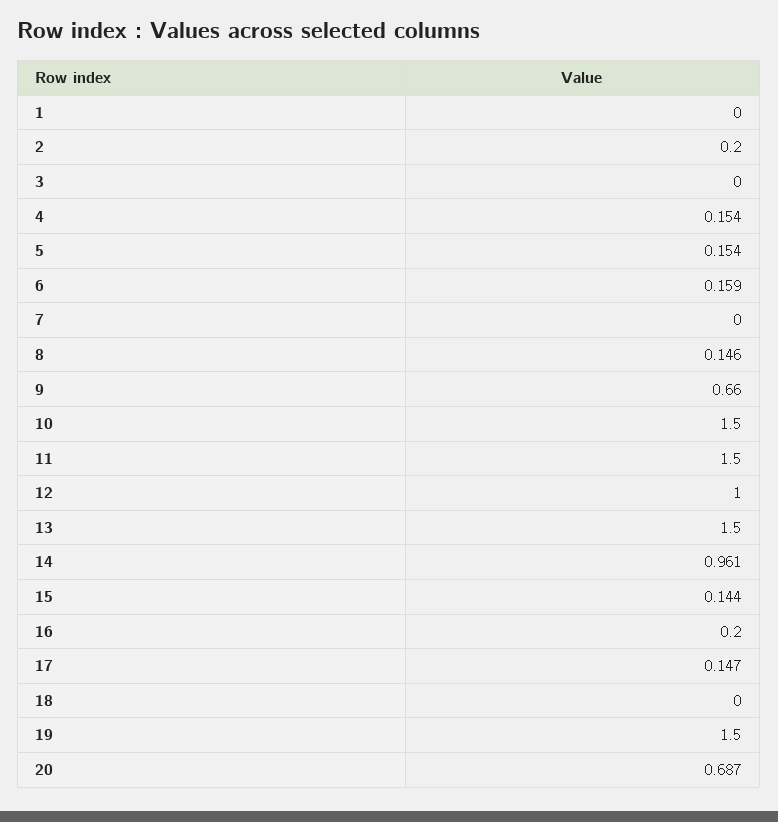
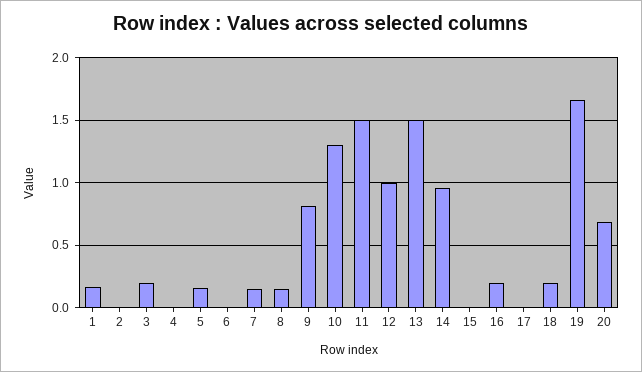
  {
-   "1": 0,
+   "1": 0.15,
-   "2": 0.2,
+   "2": 0,
-   "3": 0,
+   "3": 0.2,
-   "4": 0.154,
+   "4": 0,
    "5": 0.154,
-   "6": 0.159,
+   "6": 0,
-   "7": 0,
+   "7": 0.15,
    "8": 0.146,
-   "9": 0.66,
+   "9": 0.8,
-   "10": 1.5,
+   "10": 1.3,
    "11": 1.5,
    "12": 1,
    "13": 1.5,
    "14": 0.961,
-   "15": 0.144,
+   "15": 0,
    "16": 0.2,
-   "17": 0.147,
+   "17": 0,
-   "18": 0,
+   "18": 0.2,
-   "19": 1.5,
+   "19": 1.65,
    "20": 0.687
  }

